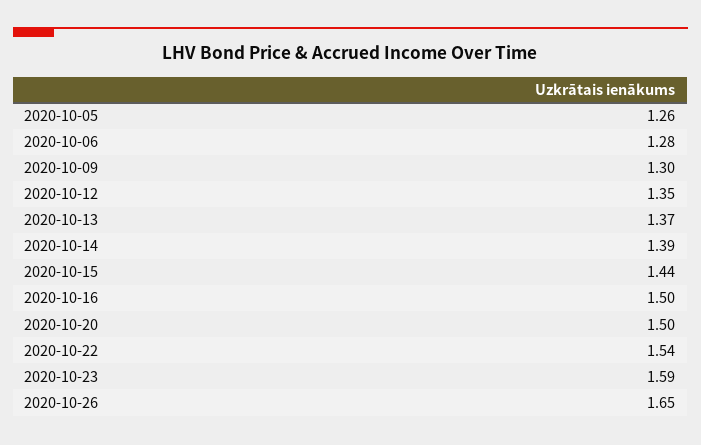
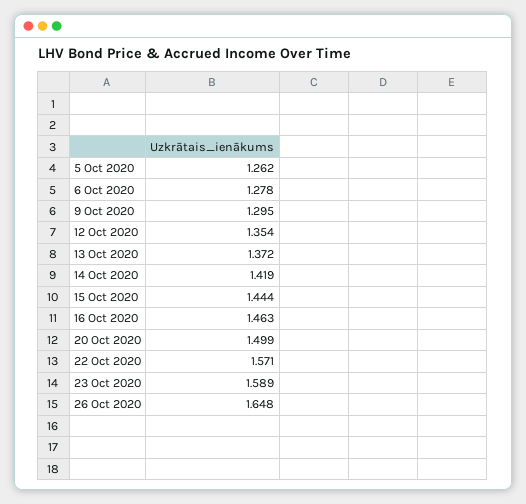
  {
    "2020-10-05": 1.262,
    "2020-10-06": 1.278,
    "2020-10-09": 1.295,
    "2020-10-12": 1.354,
    "2020-10-13": 1.372,
-   "2020-10-14": 1.39,
+   "2020-10-14": 1.419,
    "2020-10-15": 1.444,
-   "2020-10-16": 1.5,
+   "2020-10-16": 1.463,
    "2020-10-20": 1.499,
-   "2020-10-22": 1.54,
+   "2020-10-22": 1.571,
    "2020-10-23": 1.589,
    "2020-10-26": 1.648
  }

